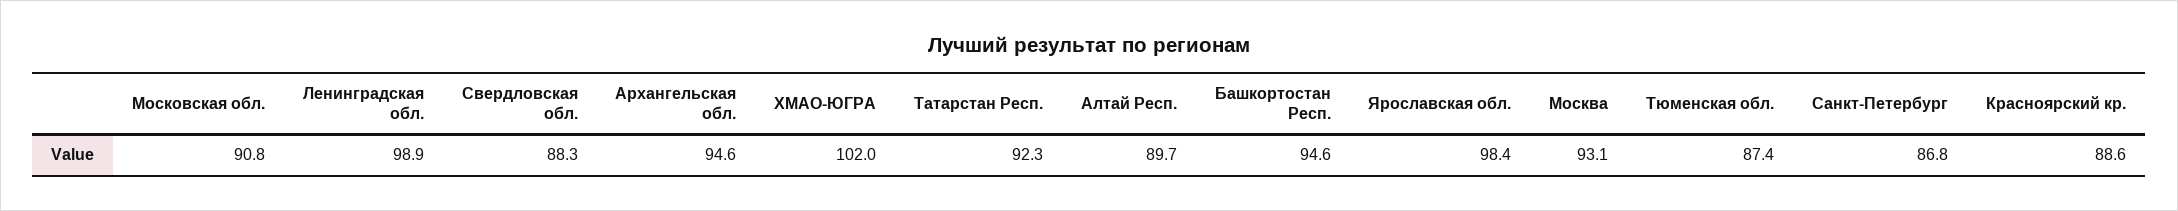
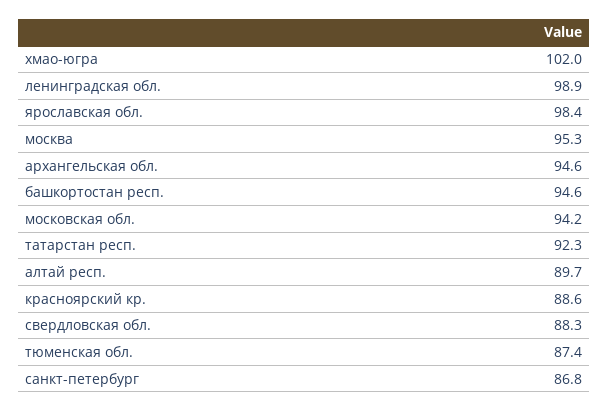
  {
-   "Московская обл.": 90.8,
+   "Московская обл.": 94.2,
    "Ленинградская обл.": 98.9,
    "Свердловская обл.": 88.3,
    "Архангельская обл.": 94.6,
    "ХМАО-ЮГРА": 102,
    "Татарстан Респ.": 92.3,
    "Алтай Респ.": 89.7,
    "Башкортостан Респ.": 94.6,
    "Ярославская обл.": 98.4,
-   "Москва": 93.1,
+   "Москва": 95.3,
    "Тюменская обл.": 87.4,
    "Санкт-Петербург": 86.8,
    "Красноярский кр.": 88.6
  }

